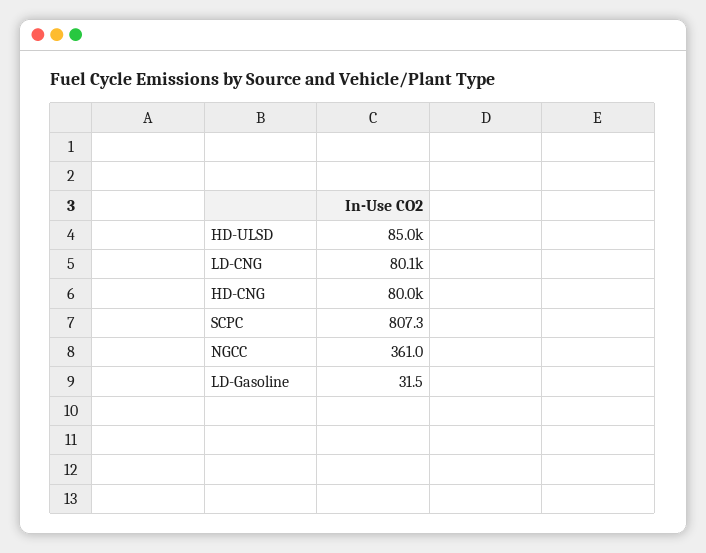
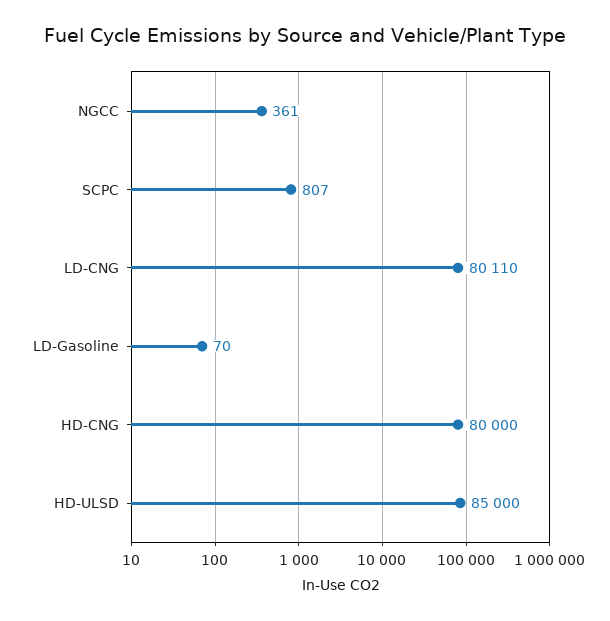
  {
    "HD-ULSD": 85000,
    "LD-CNG": 80110,
    "HD-CNG": 80000,
    "SCPC": 807.3,
    "NGCC": 361,
-   "LD-Gasoline": 31.5
+   "LD-Gasoline": 70
  }

